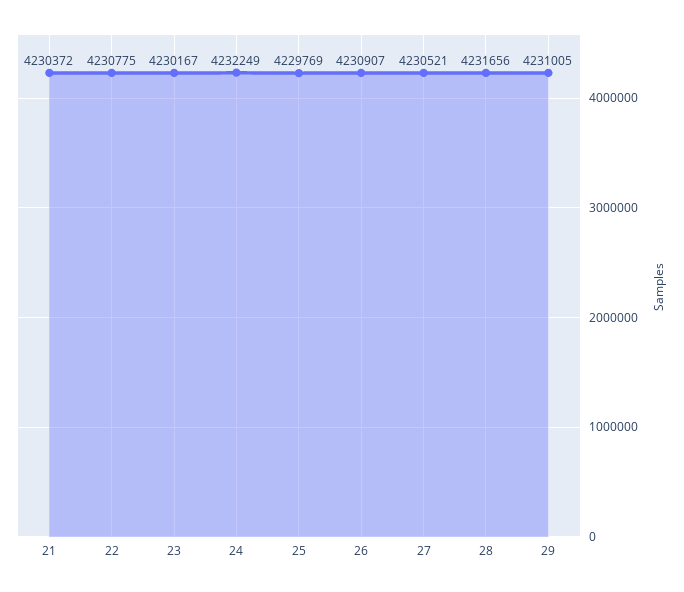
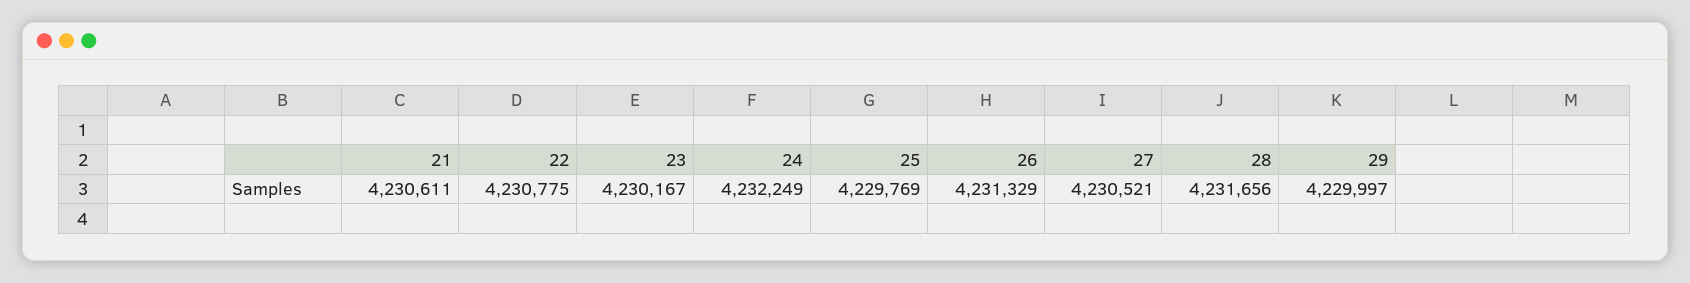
  {
-   "21": 4230372,
+   "21": 4230611,
    "22": 4230775,
    "23": 4230167,
    "24": 4232249,
    "25": 4229769,
-   "26": 4230907,
+   "26": 4231329,
    "27": 4230521,
    "28": 4231656,
-   "29": 4231005
+   "29": 4229997
  }

